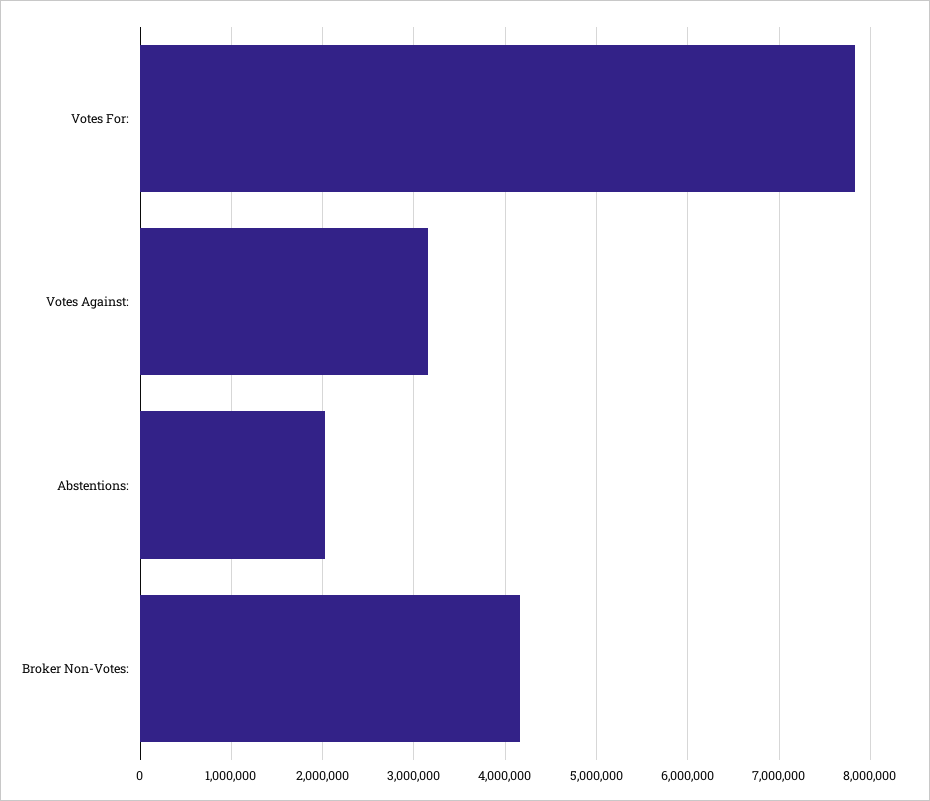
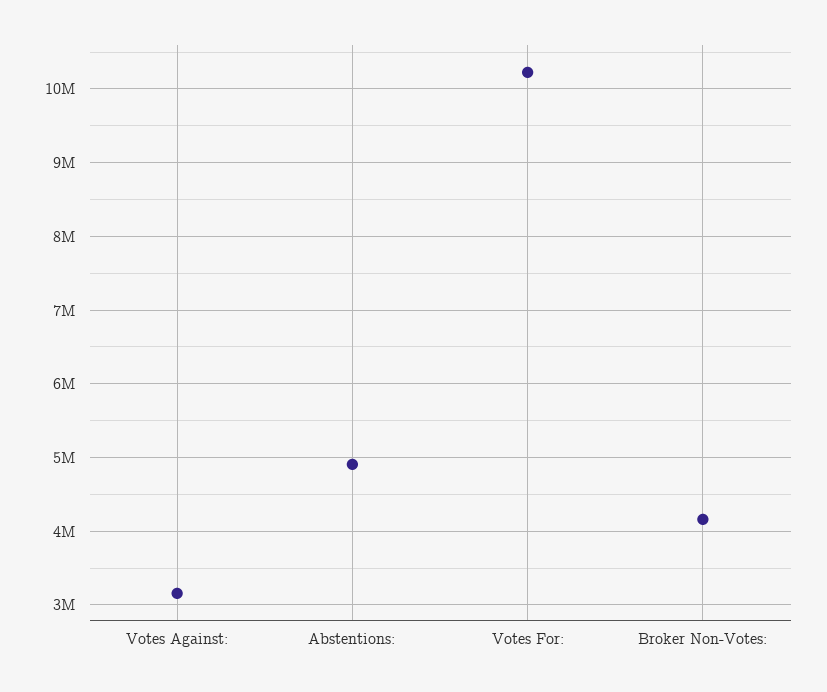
  {
-   "Votes For:": 7800000,
+   "Votes For:": 10200000,
    "Votes Against:": 3200000,
-   "Abstentions:": 2000000,
+   "Abstentions:": 4900000,
    "Broker Non-Votes:": 4200000
  }

